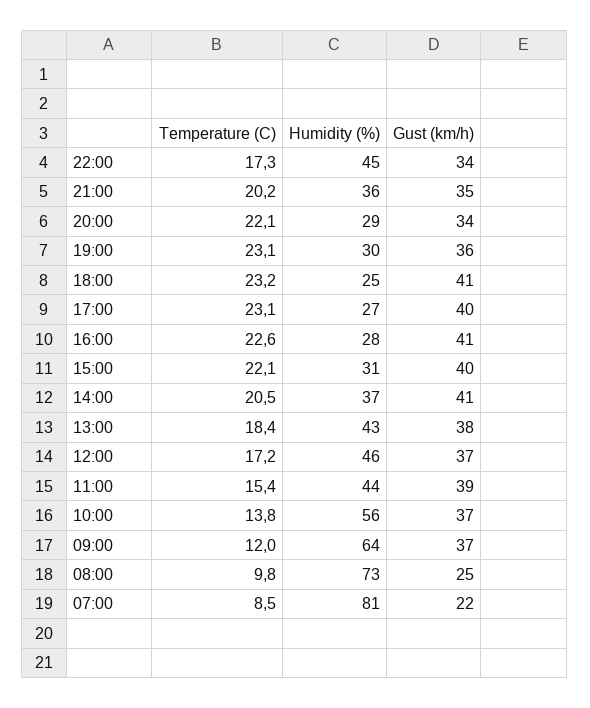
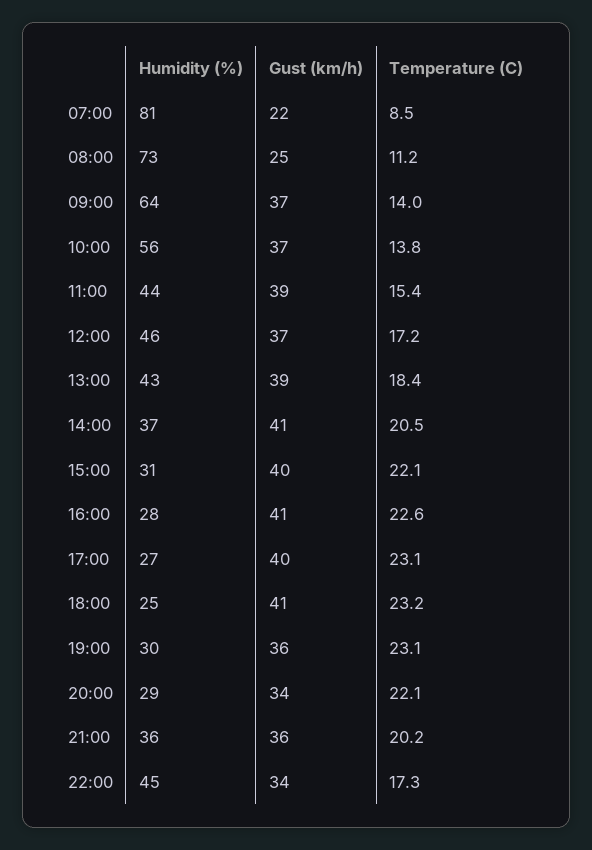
  {
    "Temperature (C)": {
      "22:00": 17.3,
      "21:00": 20.2,
      "20:00": 22.1,
      "19:00": 23.1,
      "18:00": 23.2,
      "17:00": 23.1,
      "16:00": 22.6,
      "15:00": 22.1,
      "14:00": 20.5,
      "13:00": 18.4,
      "12:00": 17.2,
      "11:00": 15.4,
      "10:00": 13.8,
-     "09:00": 12,
+     "09:00": 14,
-     "08:00": 9.8,
+     "08:00": 11.2,
      "07:00": 8.5
    },
    "Humidity (%)": {
      "22:00": 45,
      "21:00": 36,
      "20:00": 29,
      "19:00": 30,
      "18:00": 25,
      "17:00": 27,
      "16:00": 28,
      "15:00": 31,
      "14:00": 37,
      "13:00": 43,
      "12:00": 46,
      "11:00": 44,
      "10:00": 56,
      "09:00": 64,
      "08:00": 73,
      "07:00": 81
    },
    "Gust (km/h)": {
      "22:00": 34,
-     "21:00": 35,
+     "21:00": 36,
      "20:00": 34,
      "19:00": 36,
      "18:00": 41,
      "17:00": 40,
      "16:00": 41,
      "15:00": 40,
      "14:00": 41,
-     "13:00": 38,
+     "13:00": 39,
      "12:00": 37,
      "11:00": 39,
      "10:00": 37,
      "09:00": 37,
      "08:00": 25,
      "07:00": 22
    }
  }

